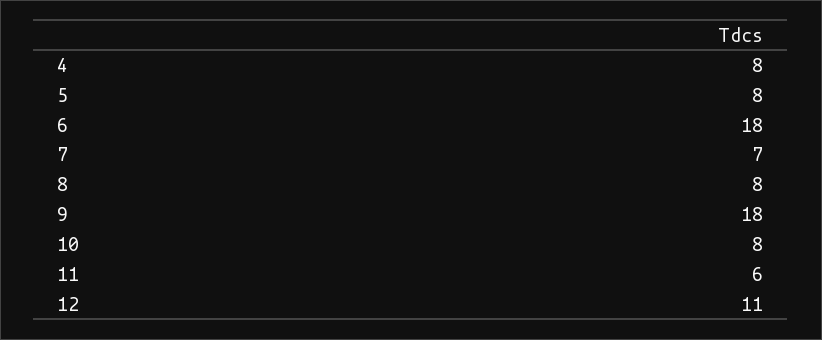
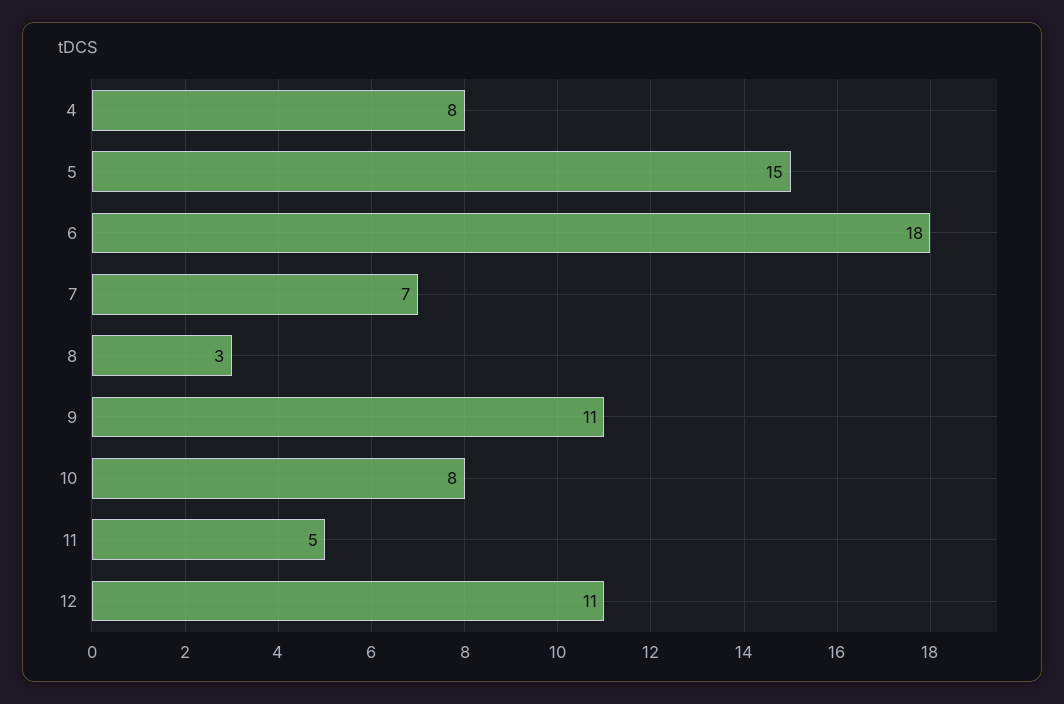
  {
    "4": 8,
-   "5": 8,
+   "5": 15,
    "6": 18,
    "7": 7,
-   "8": 8,
+   "8": 3,
-   "9": 18,
+   "9": 11,
    "10": 8,
-   "11": 6,
+   "11": 5,
    "12": 11
  }

